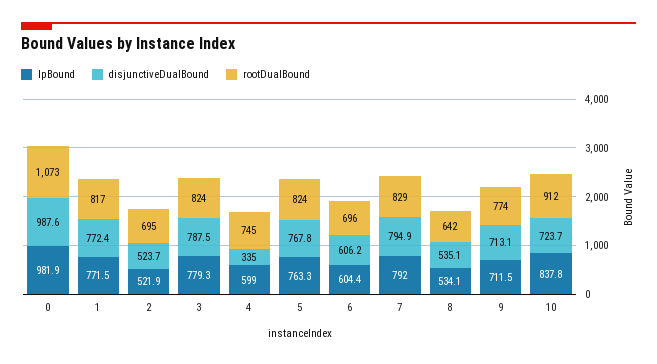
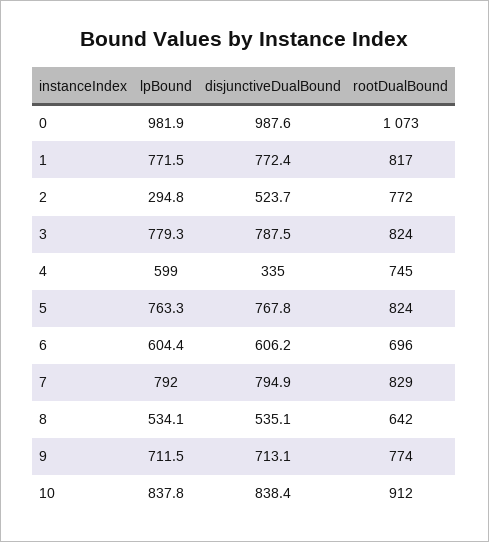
  {
    "lpBound": {
      "0": 981.9,
      "1": 771.5,
-     "2": 521.9,
+     "2": 294.8,
      "3": 779.3,
      "4": 599,
      "5": 763.3,
      "6": 604.4,
      "7": 792,
      "8": 534.1,
      "9": 711.5,
      "10": 837.8
    },
    "disjunctiveDualBound": {
      "0": 987.6,
      "1": 772.4,
      "2": 523.7,
      "3": 787.5,
      "4": 335,
      "5": 767.8,
      "6": 606.2,
      "7": 794.9,
      "8": 535.1,
      "9": 713.1,
-     "10": 723.7
+     "10": 838.4
    },
    "rootDualBound": {
      "0": 1073,
      "1": 817,
-     "2": 695,
+     "2": 772,
      "3": 824,
      "4": 745,
      "5": 824,
      "6": 696,
      "7": 829,
      "8": 642,
      "9": 774,
      "10": 912
    }
  }

